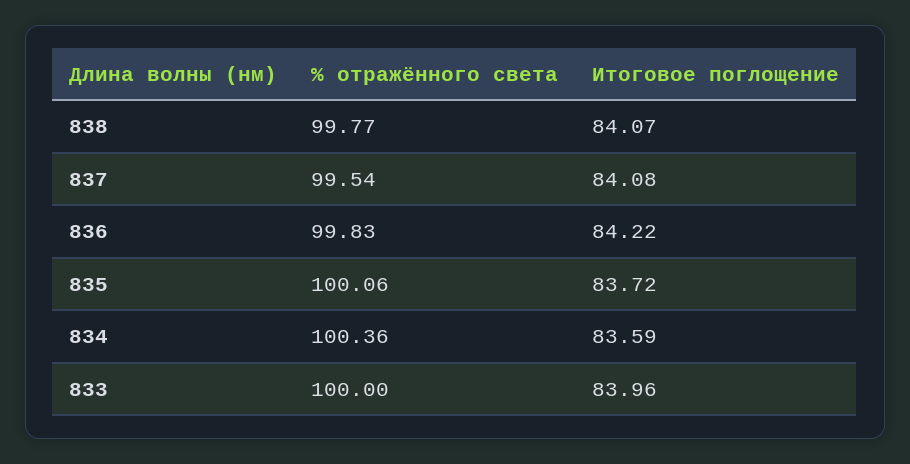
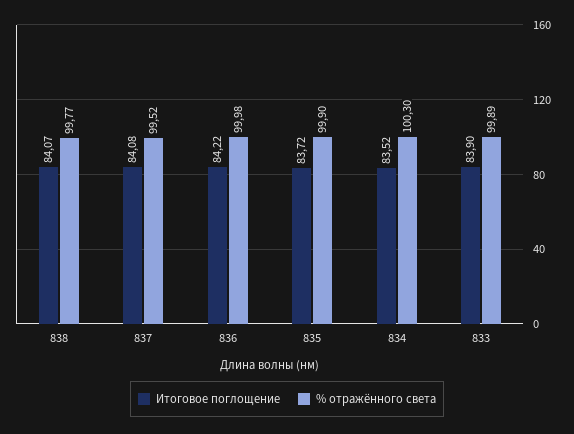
  {
    "% отражённого света": {
      "838": 99.77,
-     "837": 99.54,
+     "837": 99.52,
-     "836": 99.83,
+     "836": 99.98,
-     "835": 100.06,
+     "835": 99.9,
-     "834": 100.36,
+     "834": 100.3,
-     "833": 100
+     "833": 99.89
    },
    "Итоговое поглощение": {
      "838": 84.07,
      "837": 84.08,
      "836": 84.22,
      "835": 83.72,
-     "834": 83.59,
+     "834": 83.52,
-     "833": 83.96
+     "833": 83.9
    }
  }

